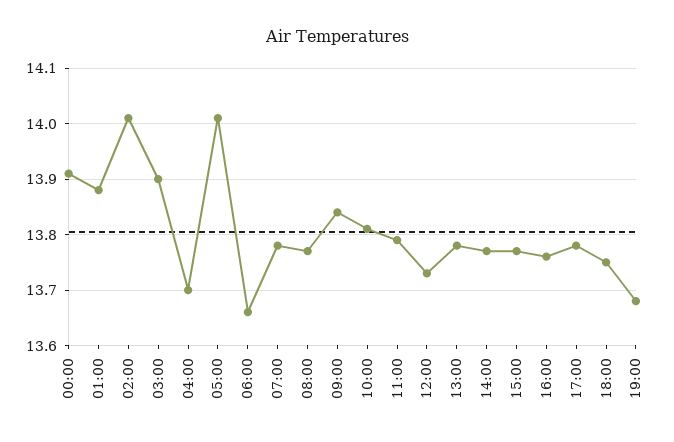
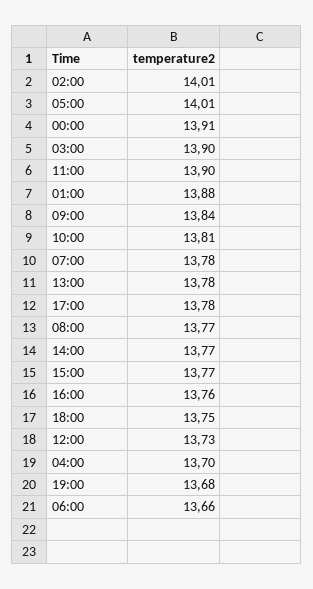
  {
    "00:00": 13.91,
    "01:00": 13.88,
    "02:00": 14.01,
    "03:00": 13.9,
    "04:00": 13.7,
    "05:00": 14.01,
    "06:00": 13.66,
    "07:00": 13.78,
    "08:00": 13.77,
    "09:00": 13.84,
    "10:00": 13.81,
-   "11:00": 13.8,
+   "11:00": 13.9,
    "12:00": 13.73,
    "13:00": 13.78,
    "14:00": 13.77,
    "15:00": 13.77,
    "16:00": 13.76,
    "17:00": 13.78,
    "18:00": 13.75,
    "19:00": 13.68
  }

